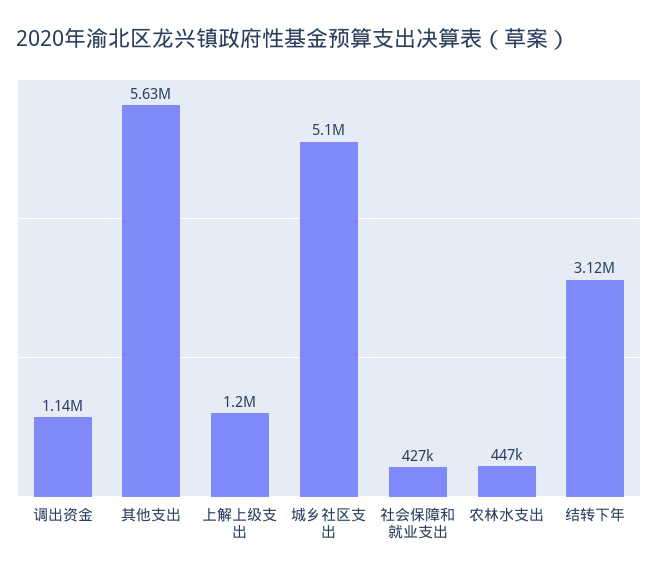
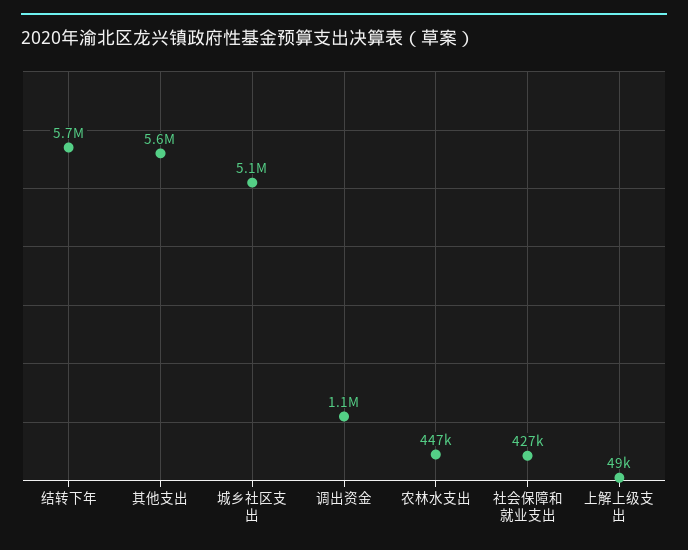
  {
    "调出资金": 1140000,
    "其他支出": 5630000,
-   "上解上级支出": 1200000,
+   "上解上级支出": 49000,
    "城乡社区支出": 5100000,
    "社会保障和就业支出": 427000,
    "农林水支出": 447000,
-   "结转下年": 3120000
+   "结转下年": 5700000
  }

